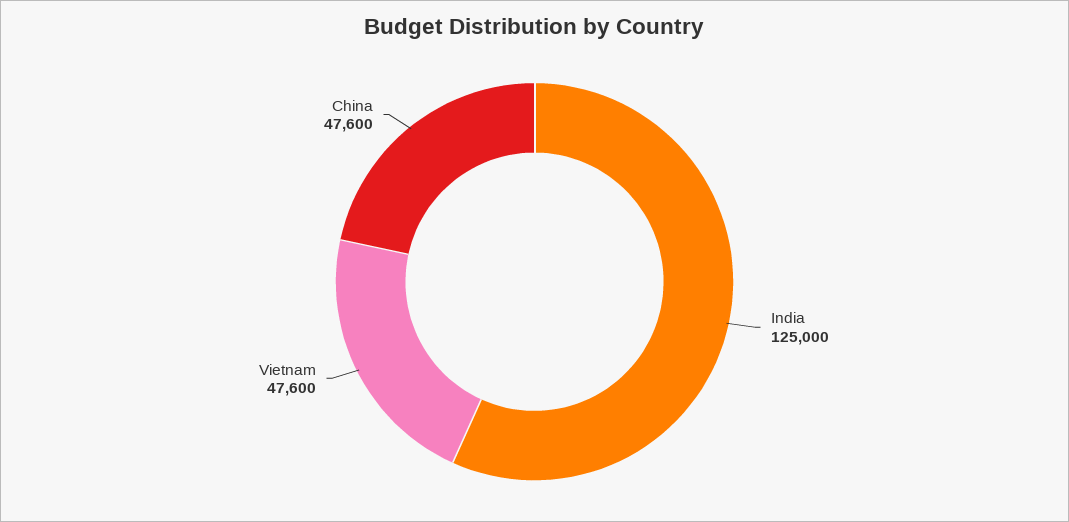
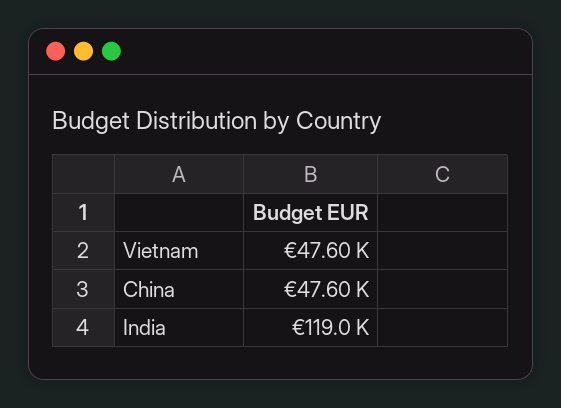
  {
-   "India": 125000,
+   "India": 119000,
    "Vietnam": 47600,
    "China": 47600
  }

